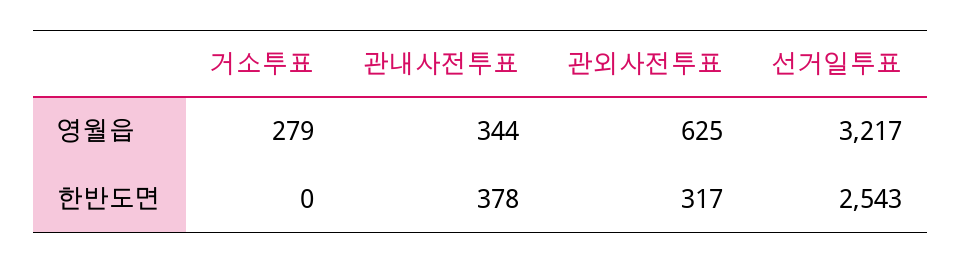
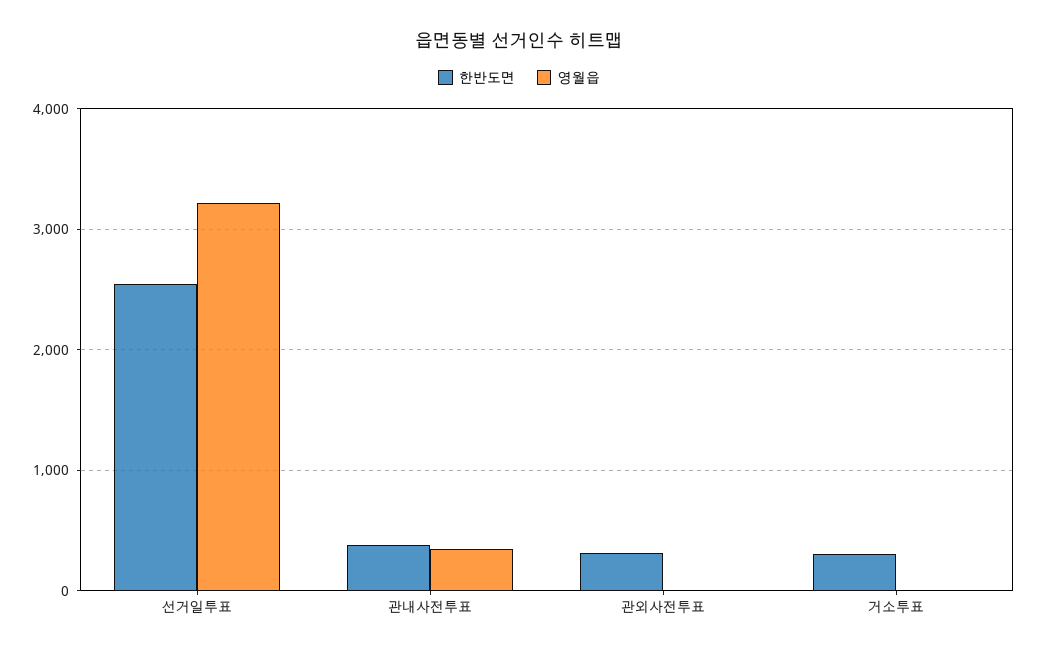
  {
    "영월읍": {
-     "거소투표": 279,
+     "거소투표": 0,
      "관내사전투표": 344,
-     "관외사전투표": 625,
+     "관외사전투표": 0,
      "선거일투표": 3217
    },
    "한반도면": {
-     "거소투표": 0,
+     "거소투표": 300,
      "관내사전투표": 378,
      "관외사전투표": 317,
      "선거일투표": 2543
    }
  }

